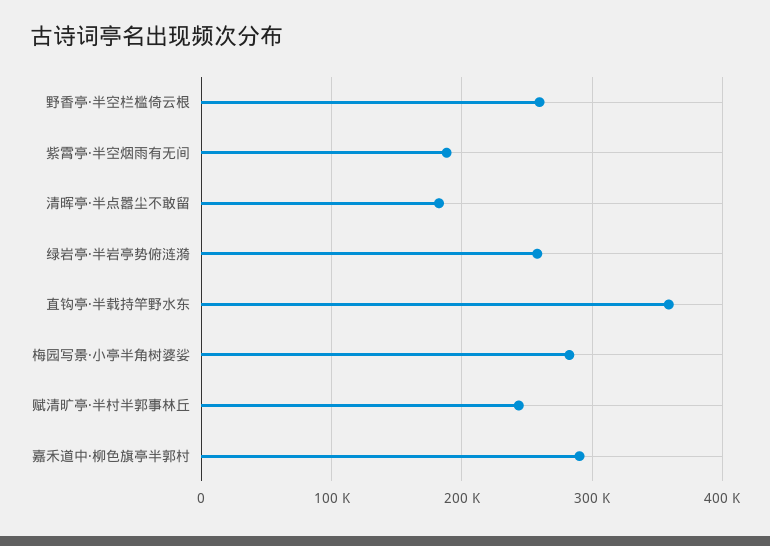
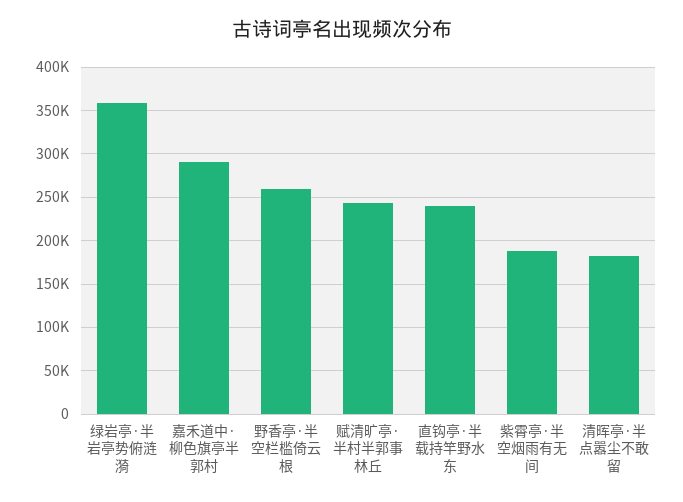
  {
    "野香亭·半空栏槛倚云根": 260000,
    "紫霄亭·半空烟雨有无间": 190000,
    "清晖亭·半点嚣尘不敢留": 180000,
-   "绿岩亭·半岩亭势俯涟漪": 260000,
+   "绿岩亭·半岩亭势俯涟漪": 360000,
-   "直钩亭·半载持竿野水东": 360000,
+   "直钩亭·半载持竿野水东": 240000,
-   "梅园写景·小亭半角树婆娑": 280000,
    "赋清旷亭·半村半郭事林丘": 240000,
    "嘉禾道中·柳色旗亭半郭村": 290000
  }

